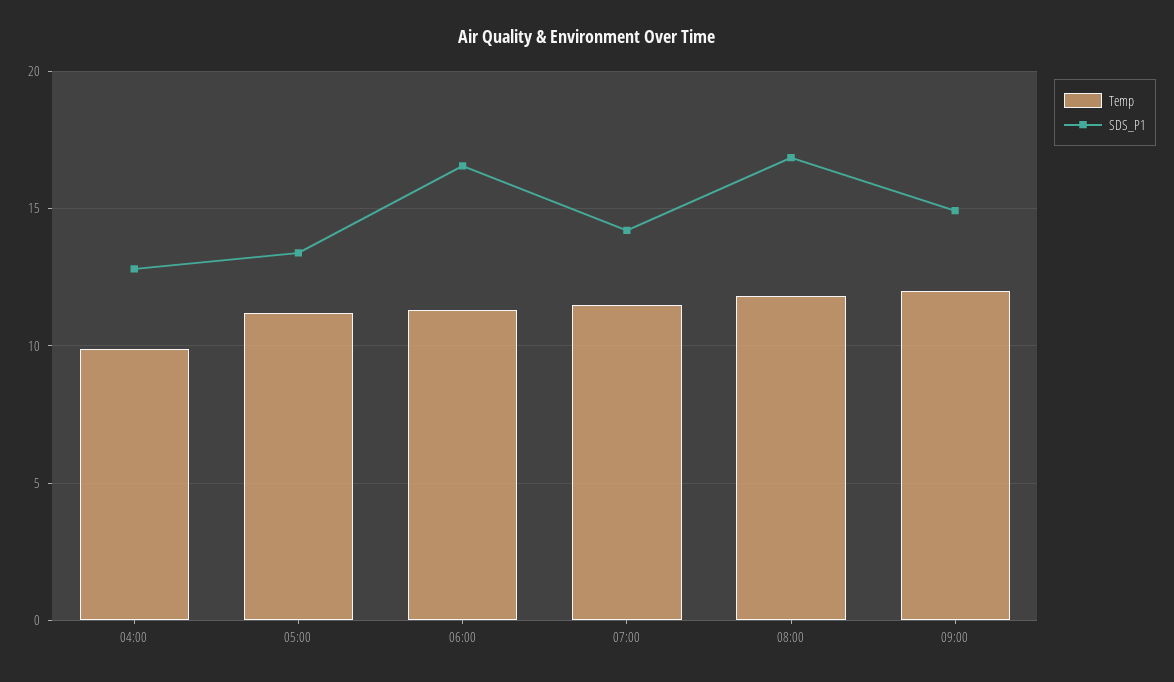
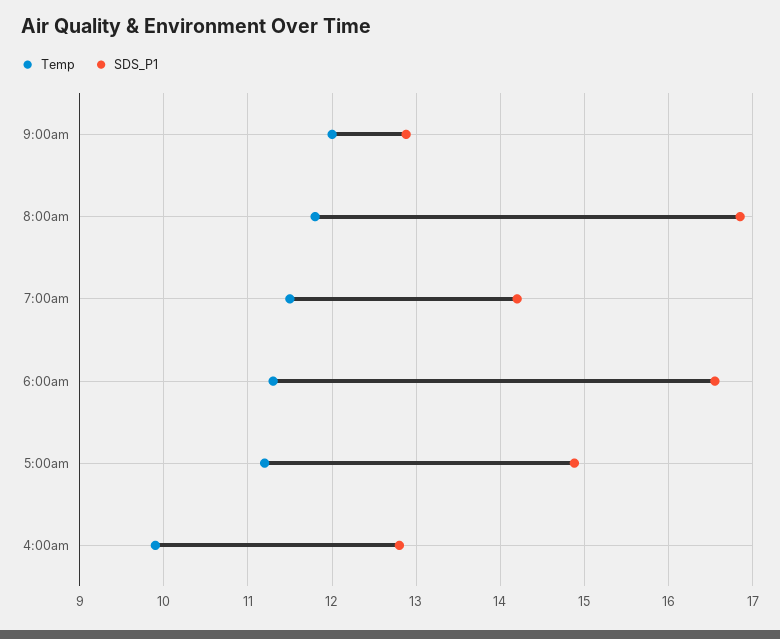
  {
    "Temp": {
      "04:00": 9.9,
      "05:00": 11.2,
      "06:00": 11.3,
      "07:00": 11.5,
      "08:00": 11.8,
      "09:00": 12
    },
    "SDS_P1": {
      "04:00": 12.8,
-     "05:00": 13.5,
+     "05:00": 14.9,
      "06:00": 16.6,
      "07:00": 14.2,
      "08:00": 16.9,
-     "09:00": 15
+     "09:00": 12.9
    }
  }

